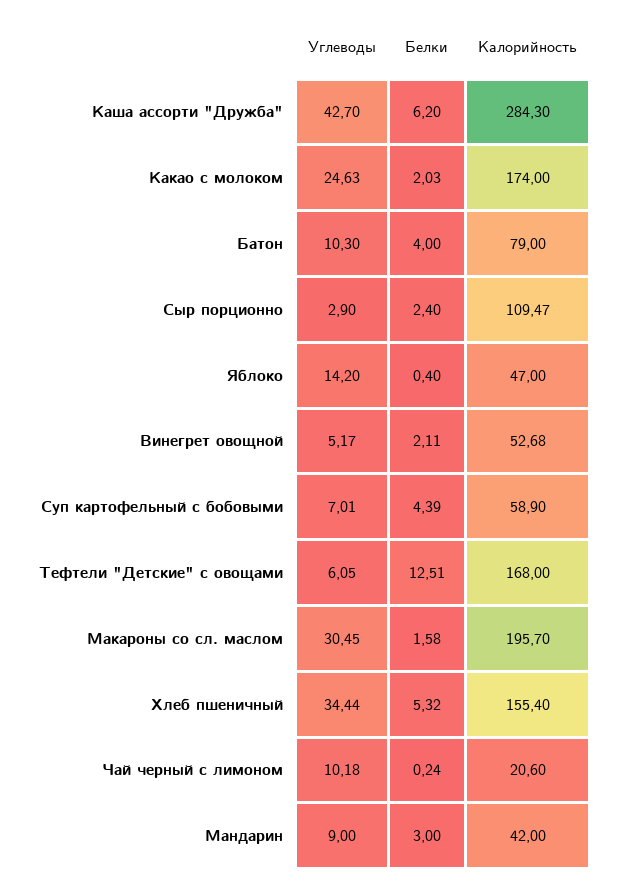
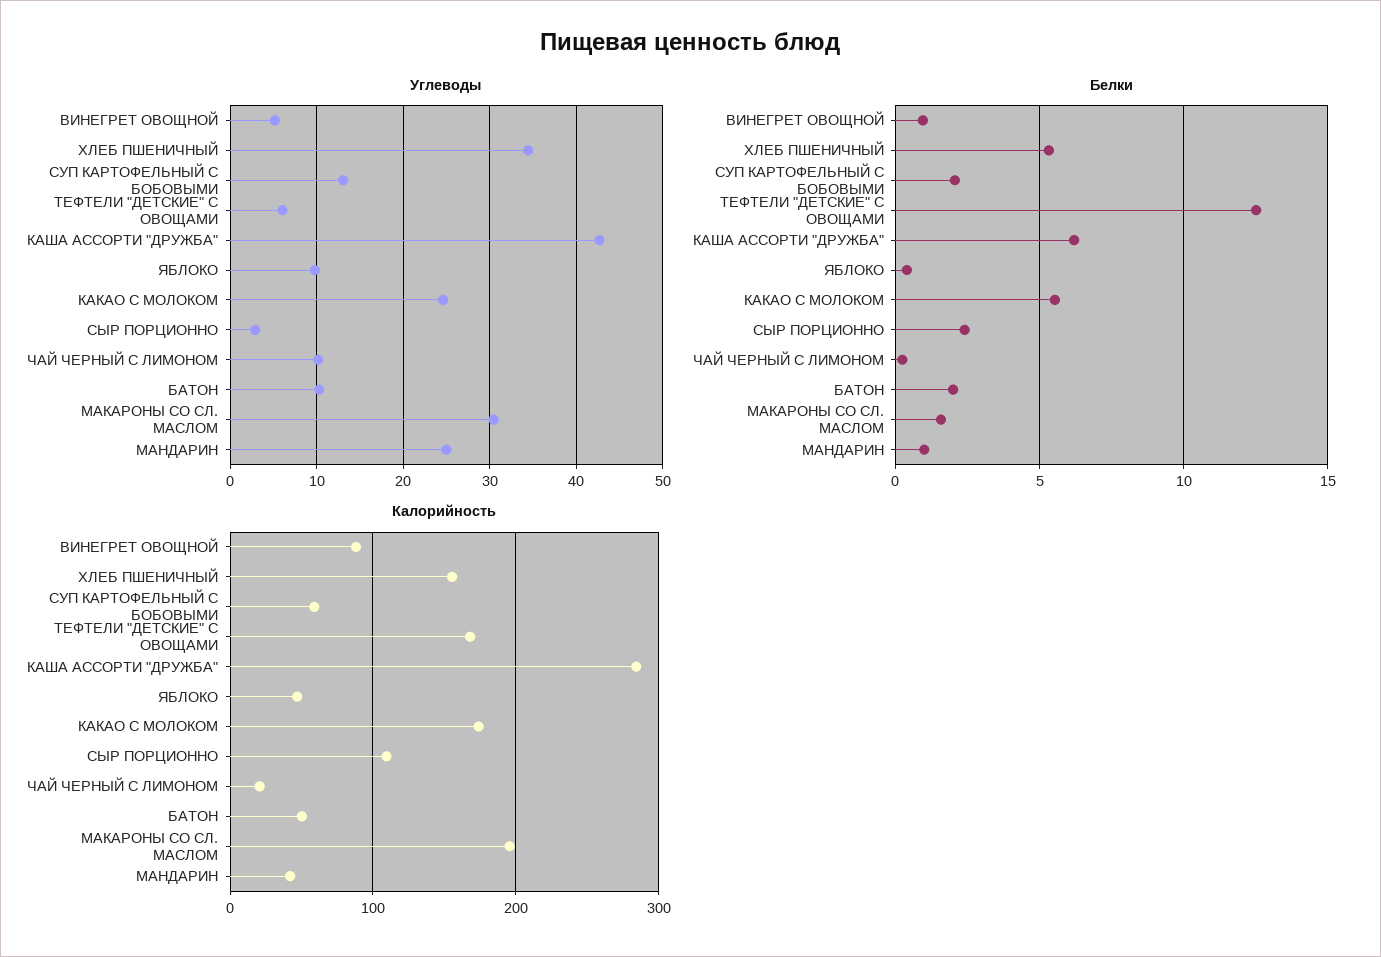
  {
    "Углеводы": {
      "Каша ассорти \"Дружба\"": 42.7,
      "Какао с молоком": 24.63,
      "Батон": 10.3,
      "Сыр порционно": 2.9,
-     "Яблоко": 14.2,
+     "Яблоко": 10,
      "Винегрет овощной": 5.17,
-     "Суп картофельный с бобовыми": 7.01,
+     "Суп картофельный с бобовыми": 13,
      "Тефтели \"Детские\" с овощами": 6.05,
      "Макароны со сл. маслом": 30.45,
      "Хлеб пшеничный": 34.44,
      "Чай черный с лимоном": 10.18,
-     "Мандарин": 9
+     "Мандарин": 25
    },
    "Белки": {
      "Каша ассорти \"Дружба\"": 6.2,
-     "Какао с молоком": 2.03,
+     "Какао с молоком": 5.5,
-     "Батон": 4,
+     "Батон": 2,
      "Сыр порционно": 2.4,
      "Яблоко": 0.4,
-     "Винегрет овощной": 2.11,
+     "Винегрет овощной": 1,
-     "Суп картофельный с бобовыми": 4.39,
+     "Суп картофельный с бобовыми": 2,
      "Тефтели \"Детские\" с овощами": 12.51,
      "Макароны со сл. маслом": 1.58,
      "Хлеб пшеничный": 5.32,
      "Чай черный с лимоном": 0.24,
-     "Мандарин": 3
+     "Мандарин": 1
    },
    "Калорийность": {
      "Каша ассорти \"Дружба\"": 284.3,
      "Какао с молоком": 174,
-     "Батон": 79,
+     "Батон": 50,
      "Сыр порционно": 109.47,
      "Яблоко": 47,
-     "Винегрет овощной": 52.68,
+     "Винегрет овощной": 90,
      "Суп картофельный с бобовыми": 58.9,
      "Тефтели \"Детские\" с овощами": 168,
      "Макароны со сл. маслом": 195.7,
      "Хлеб пшеничный": 155.4,
      "Чай черный с лимоном": 20.6,
      "Мандарин": 42
    }
  }

